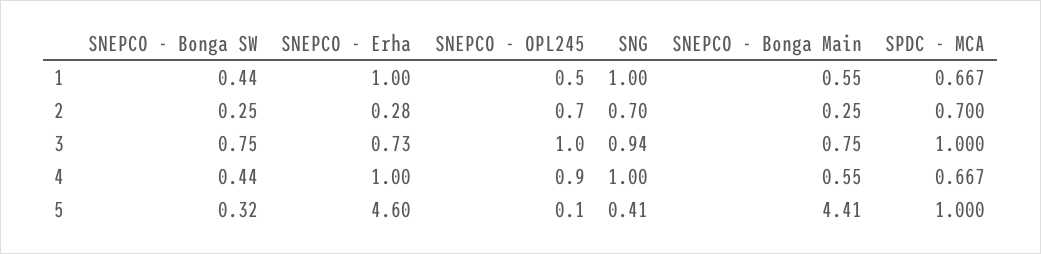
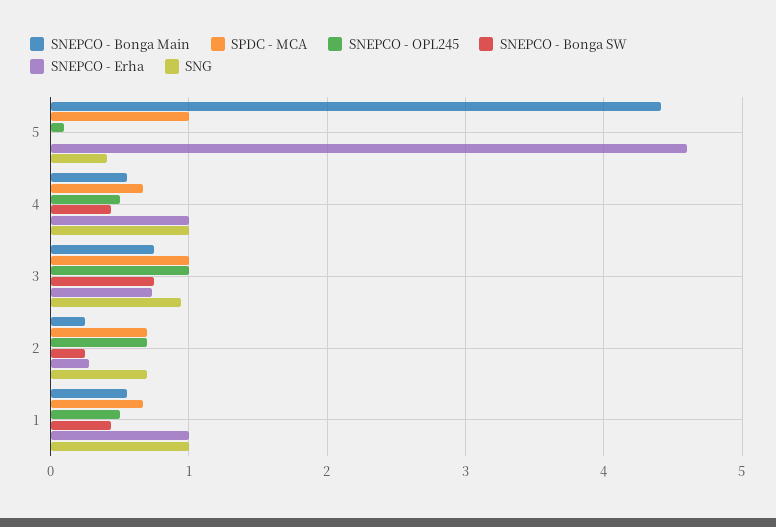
  {
    "SNEPCO - Bonga SW": {
      "1": 0.44,
      "2": 0.25,
      "3": 0.75,
      "4": 0.44,
-     "5": 0.32
+     "5": 0
    },
    "SNEPCO - Erha": {
      "1": 1,
      "2": 0.28,
      "3": 0.73,
      "4": 1,
      "5": 4.6
    },
    "SNEPCO - OPL245": {
      "1": 0.5,
      "2": 0.7,
      "3": 1,
-     "4": 0.9,
+     "4": 0.5,
      "5": 0.1
    },
    "SNG": {
      "1": 1,
      "2": 0.7,
      "3": 0.94,
      "4": 1,
      "5": 0.41
    },
    "SNEPCO - Bonga Main": {
      "1": 0.55,
      "2": 0.25,
      "3": 0.75,
      "4": 0.55,
      "5": 4.41
    },
    "SPDC - MCA": {
      "1": 0.667,
      "2": 0.7,
      "3": 1,
      "4": 0.667,
      "5": 1
    }
  }

